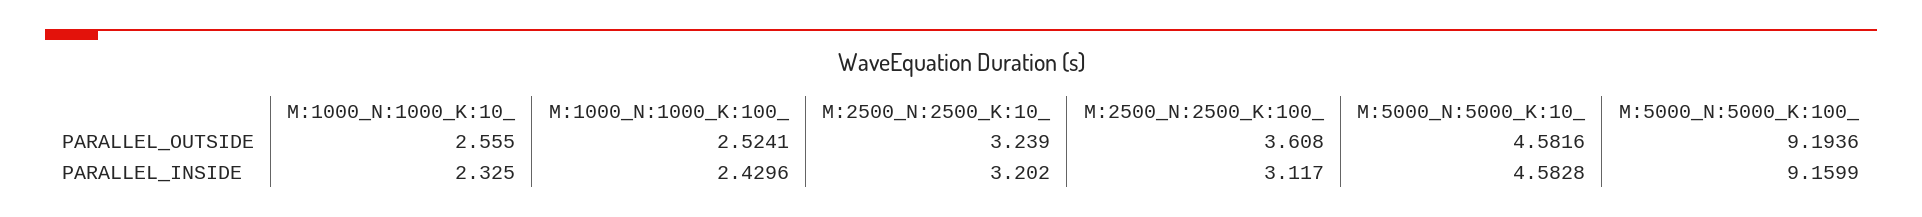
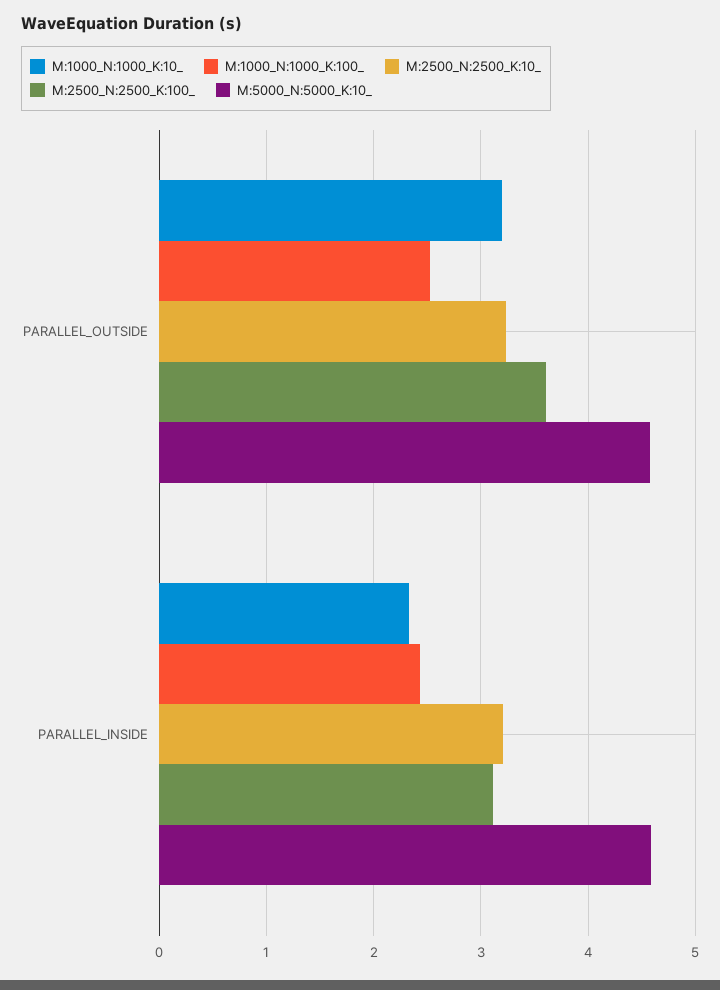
  {
    "M:1000_N:1000_K:10_": {
-     "PARALLEL_OUTSIDE": 2.555,
+     "PARALLEL_OUTSIDE": 3.2,
      "PARALLEL_INSIDE": 2.325
    },
    "M:1000_N:1000_K:100_": {
      "PARALLEL_OUTSIDE": 2.5241,
      "PARALLEL_INSIDE": 2.4296
    },
    "M:2500_N:2500_K:10_": {
      "PARALLEL_OUTSIDE": 3.239,
      "PARALLEL_INSIDE": 3.202
    },
    "M:2500_N:2500_K:100_": {
      "PARALLEL_OUTSIDE": 3.608,
      "PARALLEL_INSIDE": 3.117
    },
    "M:5000_N:5000_K:10_": {
      "PARALLEL_OUTSIDE": 4.5816,
      "PARALLEL_INSIDE": 4.5828
-   },
+   }
-   "M:5000_N:5000_K:100_": {
-     "PARALLEL_OUTSIDE": 9.1936,
-     "PARALLEL_INSIDE": 9.1599
-   }
  }

